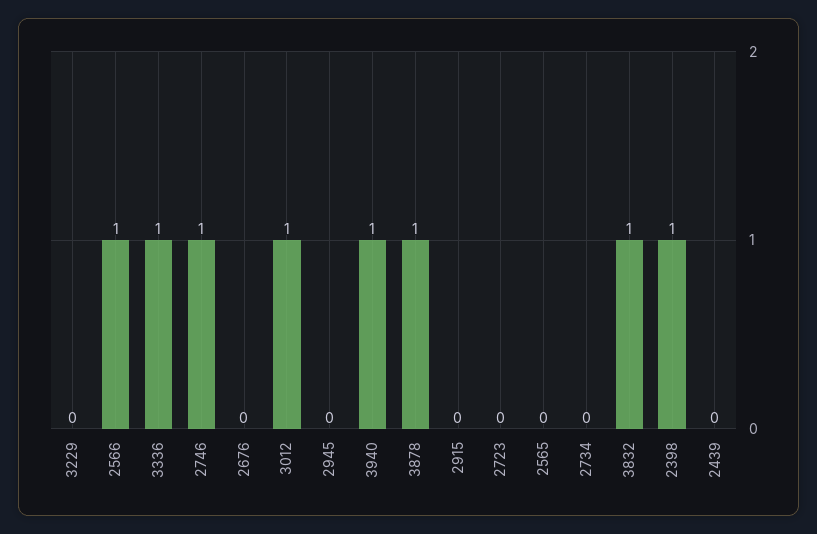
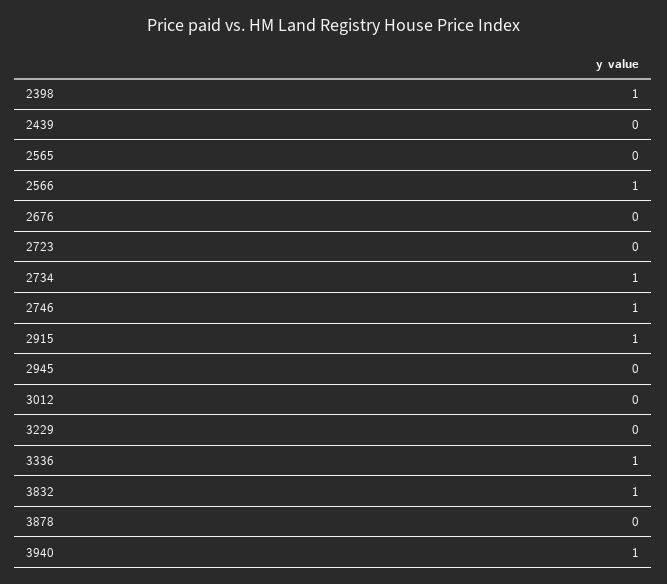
  {
    "3229": 0,
    "2566": 1,
    "3336": 1,
    "2746": 1,
    "2676": 0,
-   "3012": 1,
+   "3012": 0,
    "2945": 0,
    "3940": 1,
-   "3878": 1,
+   "3878": 0,
-   "2915": 0,
+   "2915": 1,
    "2723": 0,
    "2565": 0,
-   "2734": 0,
+   "2734": 1,
    "3832": 1,
    "2398": 1,
    "2439": 0
  }

